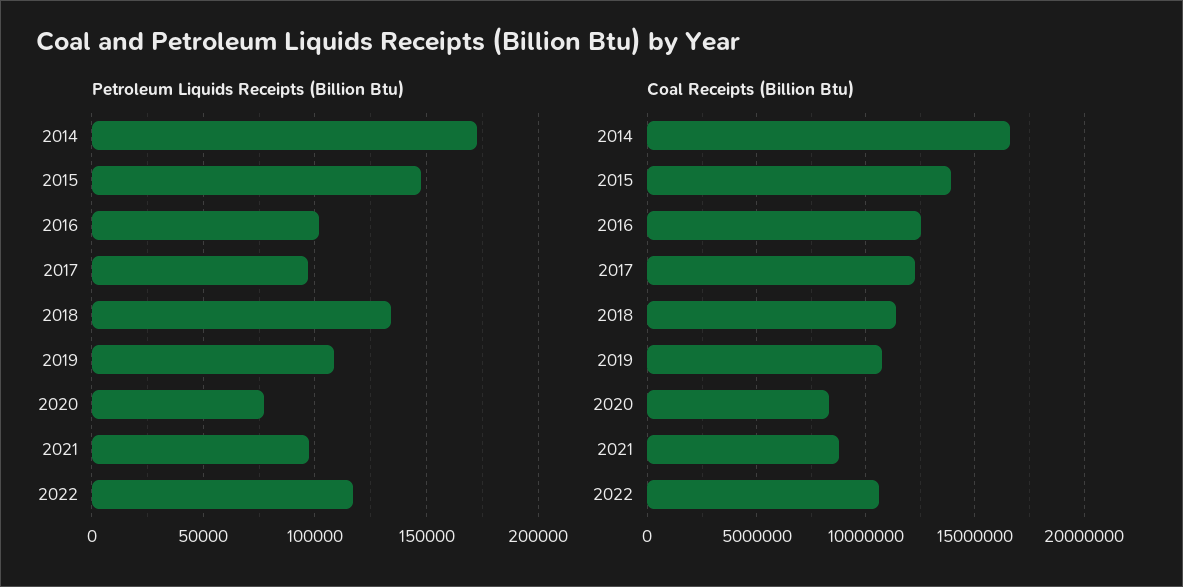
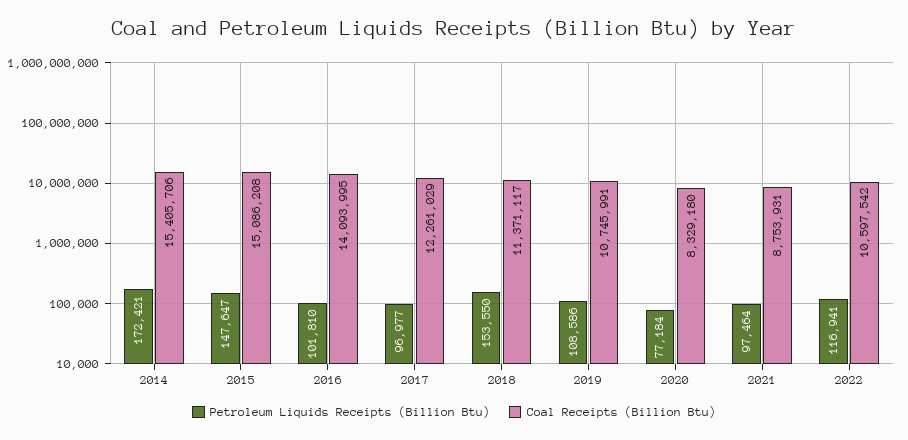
  {
    "Petroleum Liquids Receipts (Billion Btu)": {
      "2014": 172421,
      "2015": 147647,
      "2016": 101810,
      "2017": 96977,
-     "2018": 135000,
+     "2018": 153550,
      "2019": 108586,
      "2020": 77184,
      "2021": 97464,
      "2022": 116941
    },
    "Coal Receipts (Billion Btu)": {
-     "2014": 16500000,
+     "2014": 15405706,
-     "2015": 14000000,
+     "2015": 15086208,
-     "2016": 12500000,
+     "2016": 14093995,
      "2017": 12261029,
      "2018": 11371117,
      "2019": 10745991,
      "2020": 8329180,
      "2021": 8753931,
      "2022": 10597542
    }
  }

